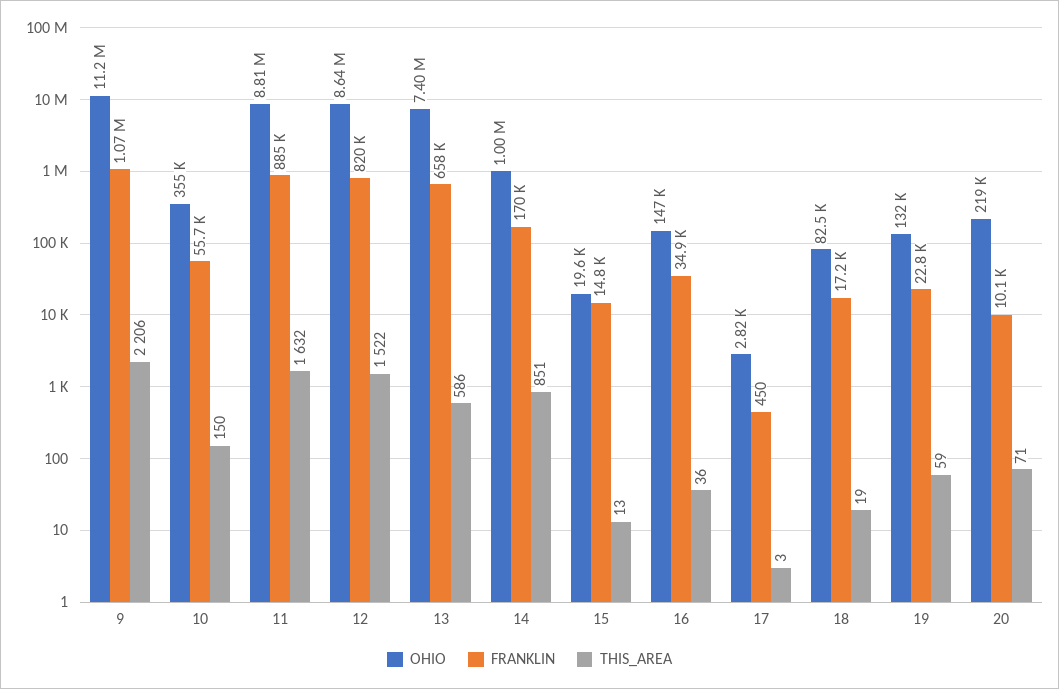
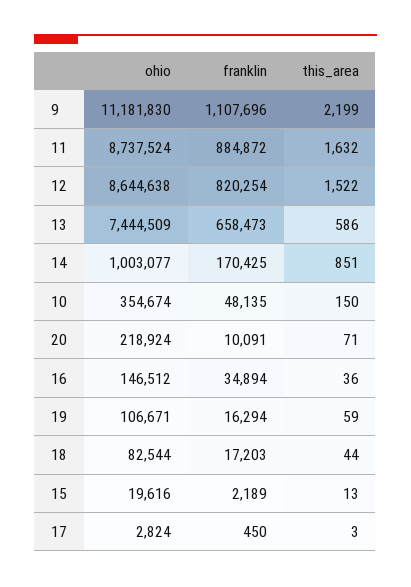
  {
    "OHIO": {
      "9": 11181830,
      "10": 354674,
-     "11": 8810000,
+     "11": 8737524,
      "12": 8644638,
-     "13": 7400000,
+     "13": 7444509,
      "14": 1003077,
      "15": 19616,
      "16": 146512,
      "17": 2824,
      "18": 82544,
-     "19": 132000,
+     "19": 106671,
      "20": 218924
    },
    "FRANKLIN": {
-     "9": 1070000,
+     "9": 1107696,
-     "10": 55700,
+     "10": 48135,
      "11": 884872,
      "12": 820254,
      "13": 658473,
      "14": 170425,
-     "15": 14800,
+     "15": 2189,
      "16": 34894,
      "17": 450,
      "18": 17203,
-     "19": 22800,
+     "19": 16294,
      "20": 10091
    },
    "THIS_AREA": {
-     "9": 2206,
+     "9": 2199,
      "10": 150,
      "11": 1632,
      "12": 1522,
      "13": 586,
      "14": 851,
      "15": 13,
      "16": 36,
      "17": 3,
-     "18": 19,
+     "18": 44,
      "19": 59,
      "20": 71
    }
  }

